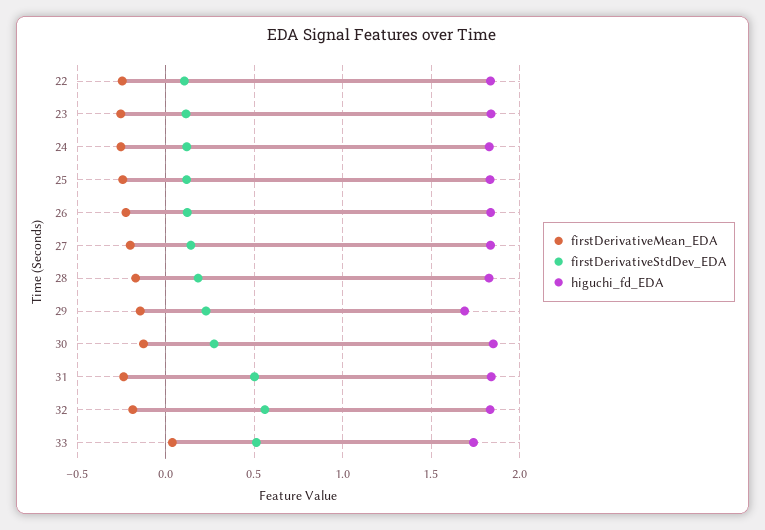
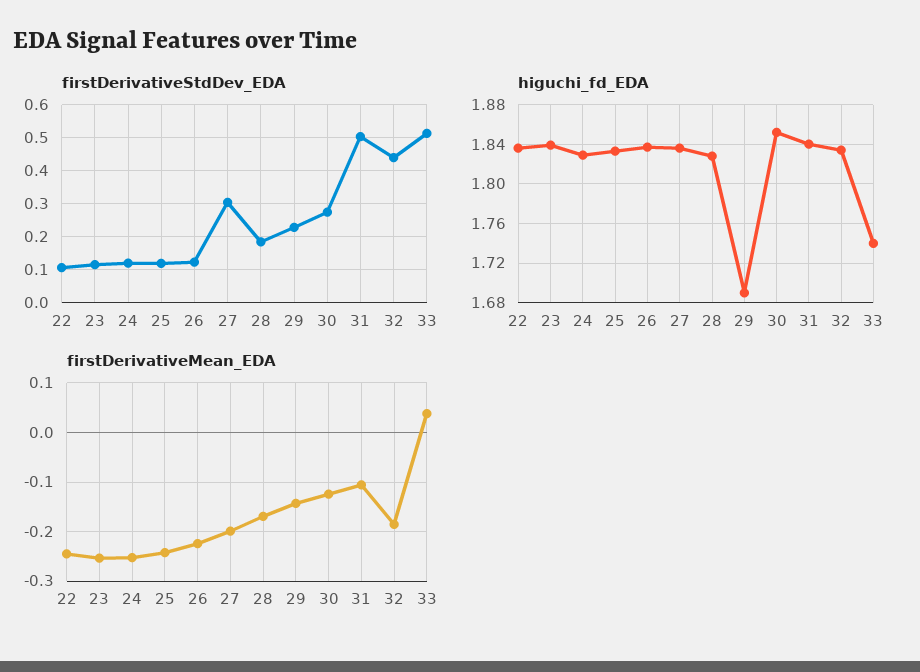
  {
    "firstDerivativeMean_EDA": {
      "22": -0.24,
      "23": -0.26,
      "24": -0.26,
      "25": -0.24,
      "26": -0.22,
      "27": -0.2,
      "28": -0.16,
      "29": -0.14,
      "30": -0.12,
-     "31": -0.25,
+     "31": -0.1,
      "32": -0.18,
      "33": 0.04
    },
    "firstDerivativeStdDev_EDA": {
      "22": 0.1,
      "23": 0.12,
      "24": 0.12,
      "25": 0.12,
      "26": 0.12,
-     "27": 0.15,
+     "27": 0.3,
      "28": 0.18,
      "29": 0.22,
      "30": 0.28,
      "31": 0.5,
-     "32": 0.55,
+     "32": 0.44,
      "33": 0.52
    },
    "higuchi_fd_EDA": {
      "22": 1.84,
      "23": 1.84,
      "24": 1.83,
      "25": 1.83,
      "26": 1.84,
      "27": 1.84,
      "28": 1.83,
      "29": 1.69,
      "30": 1.85,
      "31": 1.84,
      "32": 1.83,
      "33": 1.74
    }
  }

